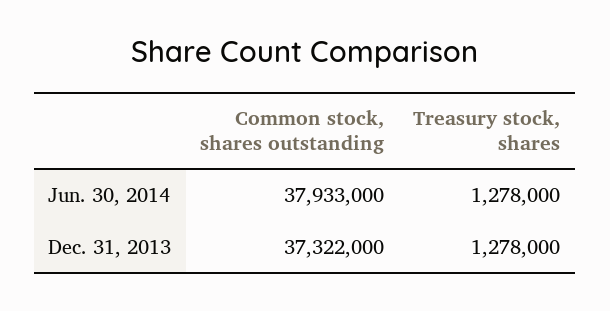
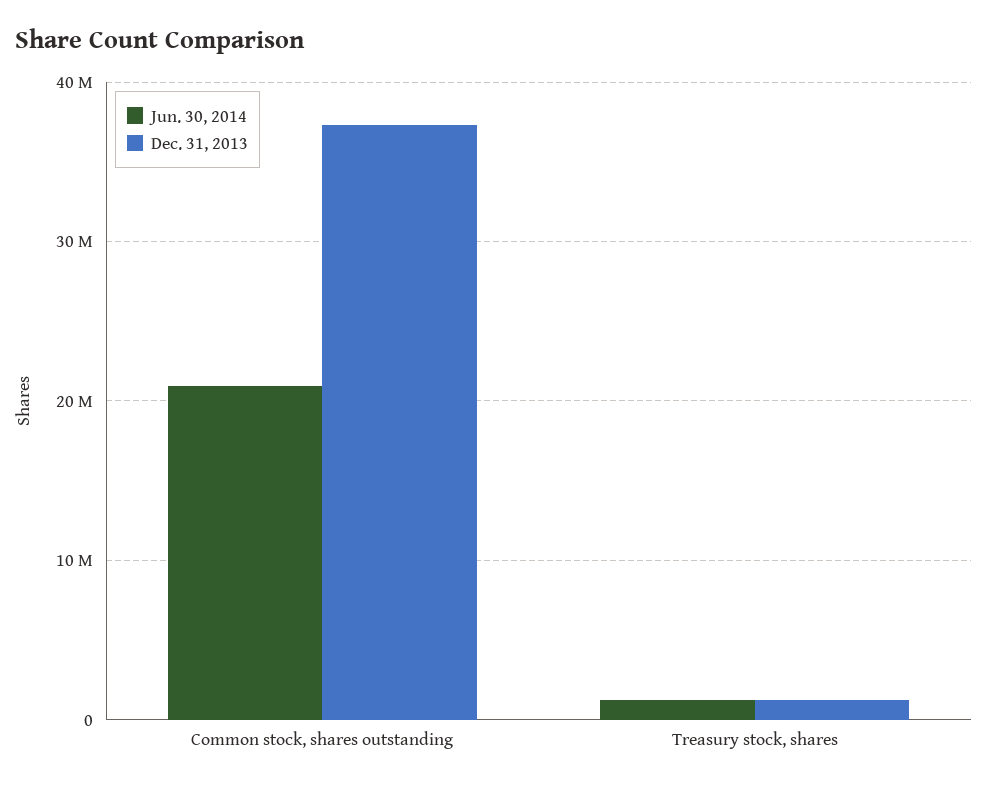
  {
    "Jun. 30, 2014": {
-     "Common stock, shares outstanding": 37933000,
+     "Common stock, shares outstanding": 21000000,
      "Treasury stock, shares": 1278000
    },
    "Dec. 31, 2013": {
      "Common stock, shares outstanding": 37322000,
      "Treasury stock, shares": 1278000
    }
  }

